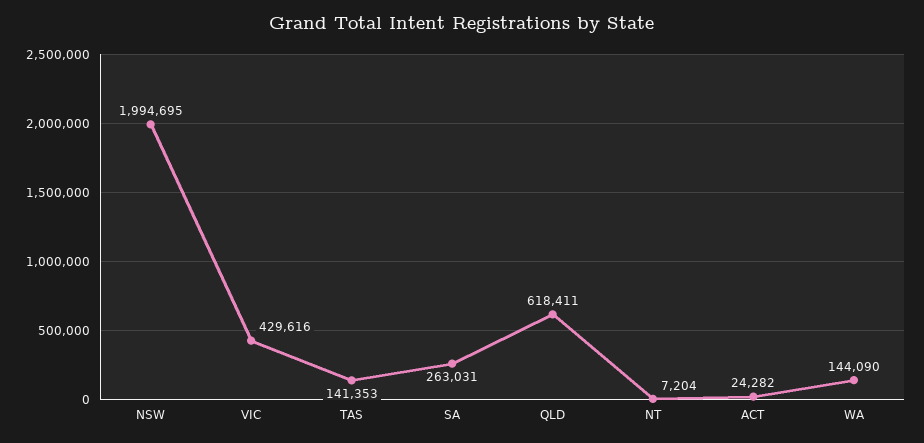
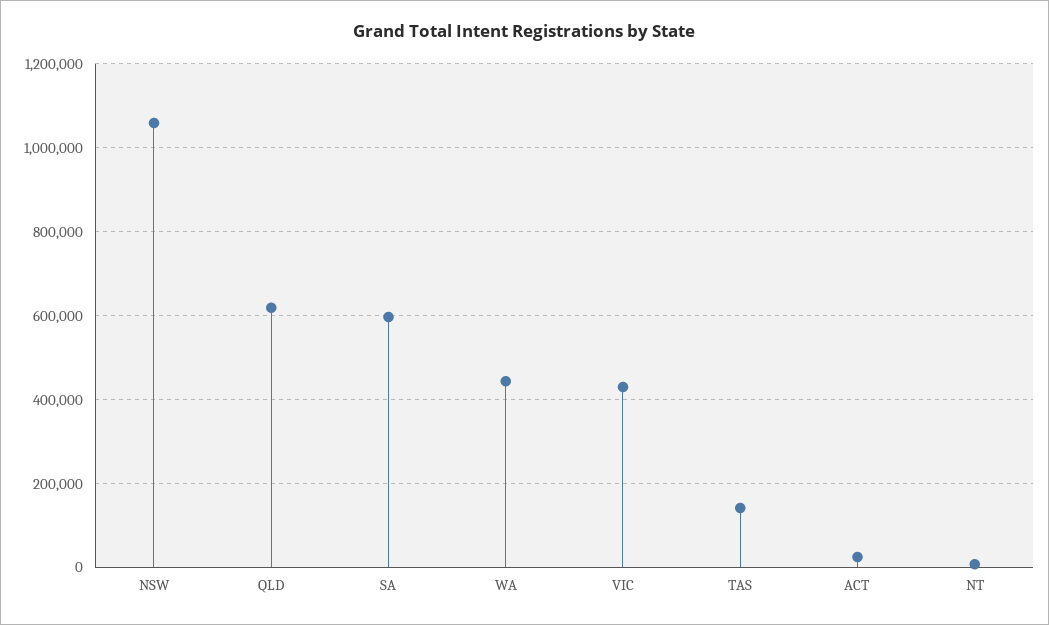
  {
-   "NSW": 1994695,
+   "NSW": 1060000,
    "VIC": 429616,
    "TAS": 141353,
-   "SA": 263031,
+   "SA": 600000,
    "QLD": 618411,
    "NT": 7204,
    "ACT": 24282,
-   "WA": 144090
+   "WA": 440000
  }

